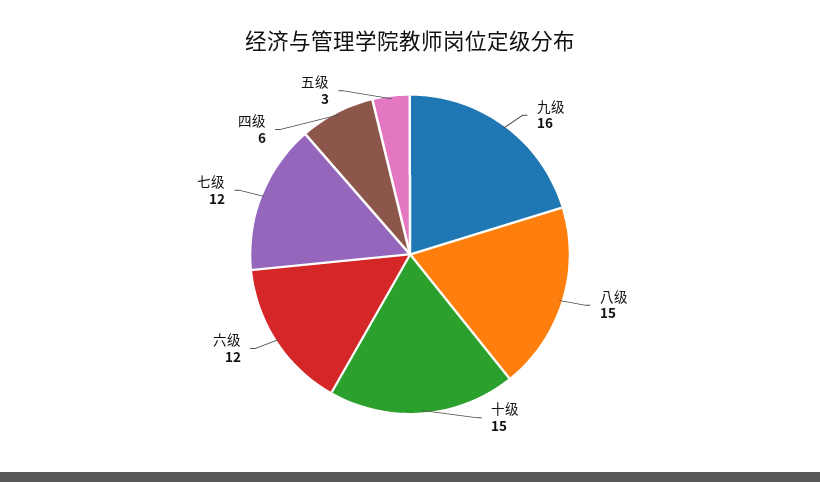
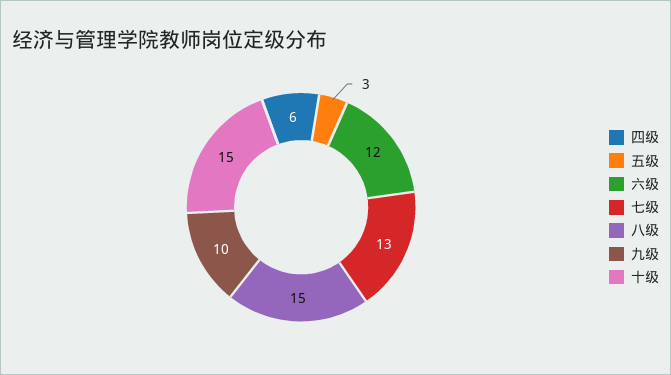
  {
-   "九级": 16,
+   "九级": 10,
    "八级": 15,
    "十级": 15,
    "六级": 12,
-   "七级": 12,
+   "七级": 13,
    "四级": 6,
    "五级": 3
  }

